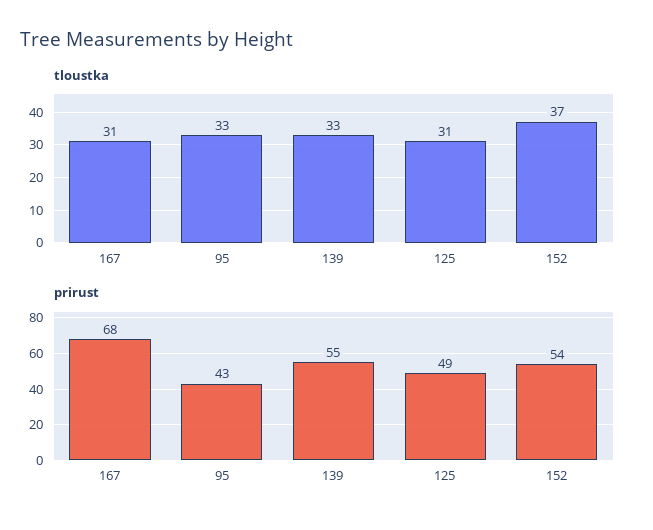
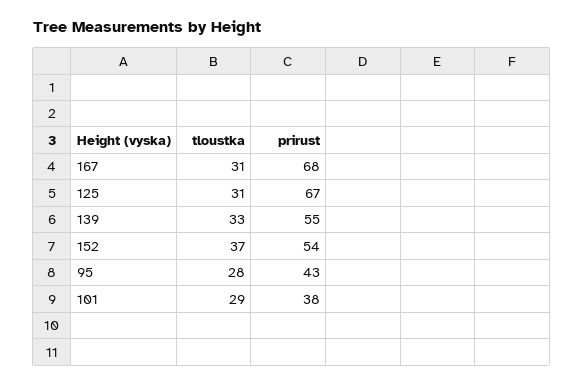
  {
    "tloustka": {
      "167": 31,
-     "95": 33,
+     "95": 28,
      "139": 33,
      "125": 31,
-     "152": 37
+     "152": 37,
+     "101": 29
    },
    "prirust": {
      "167": 68,
      "95": 43,
      "139": 55,
-     "125": 49,
+     "125": 67,
-     "152": 54
+     "152": 54,
+     "101": 38
    }
  }

